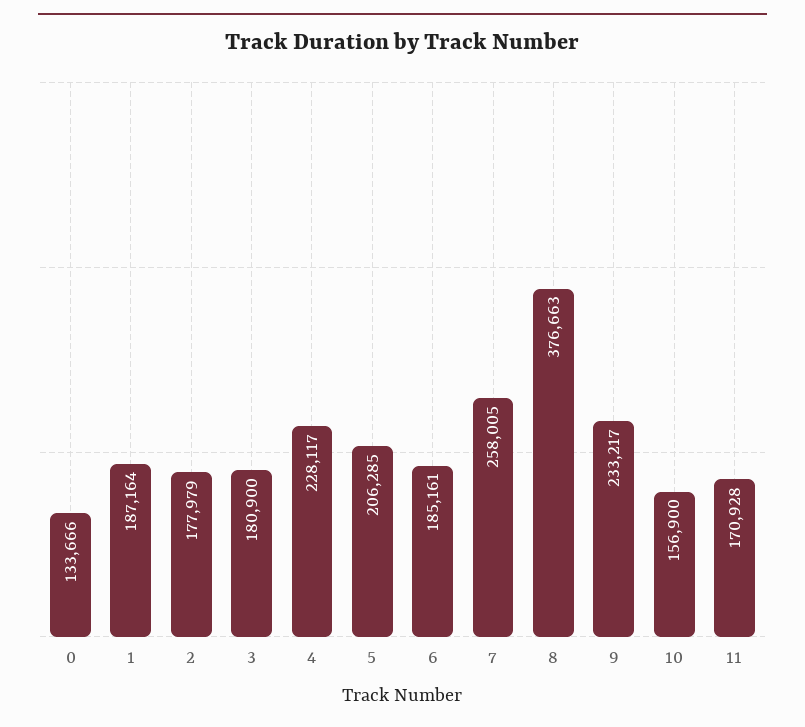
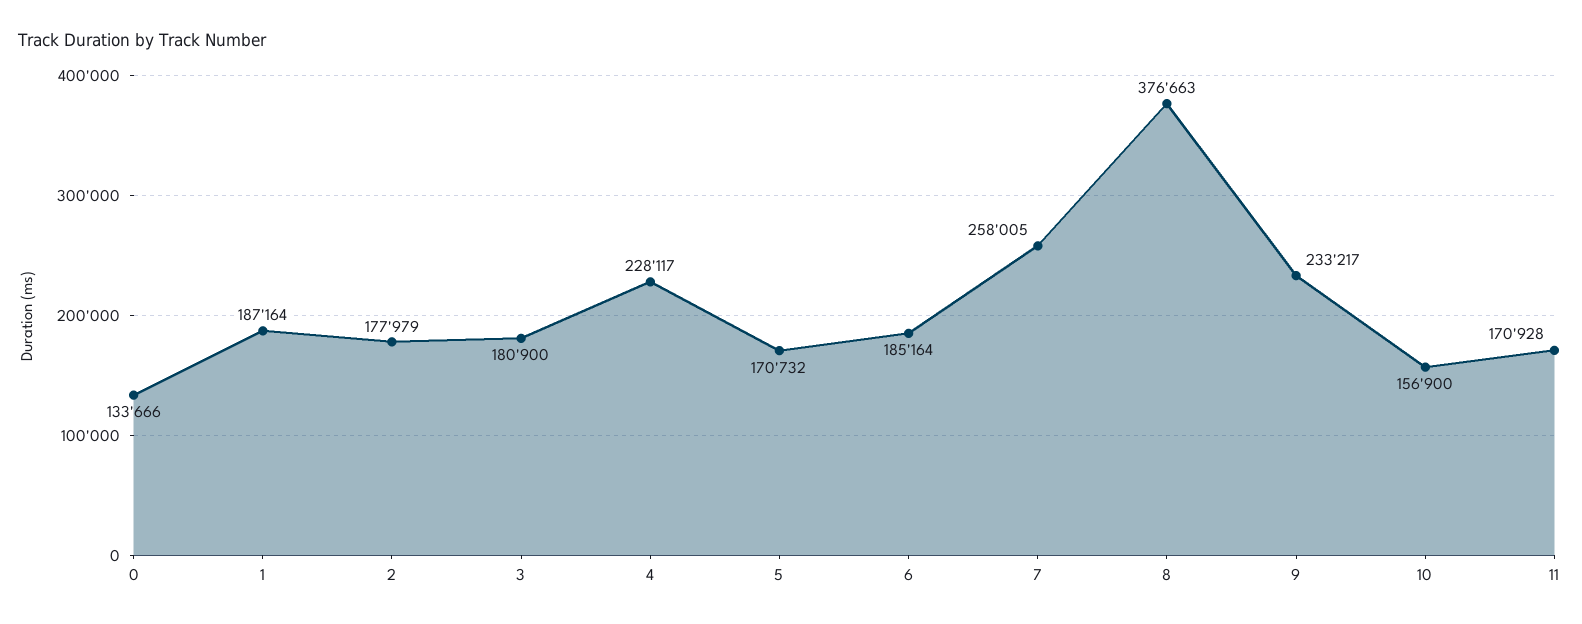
  {
    "0": 133666,
    "1": 187164,
    "2": 177979,
    "3": 180900,
    "4": 228117,
-   "5": 206285,
+   "5": 170732,
-   "6": 185161,
+   "6": 185164,
    "7": 258005,
    "8": 376663,
    "9": 233217,
    "10": 156900,
    "11": 170928
  }

